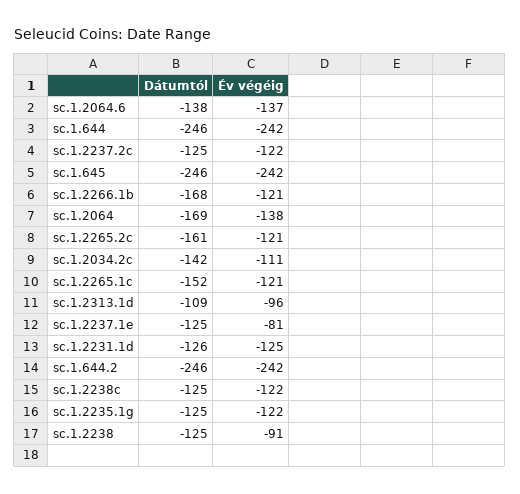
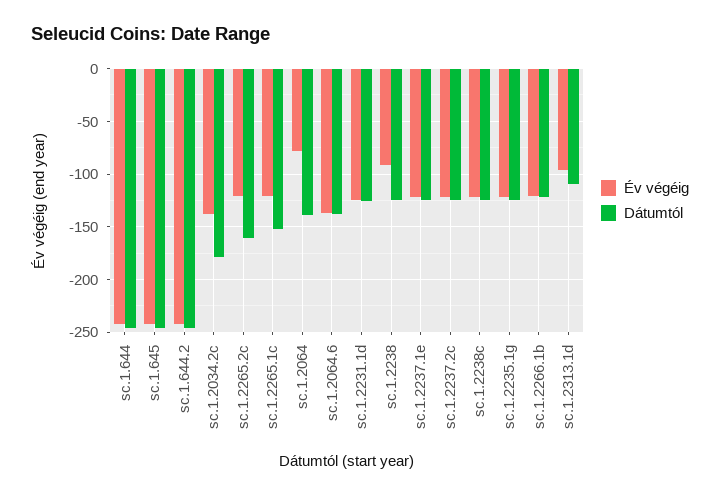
  {
    "Dátumtól": {
      "sc.1.2064.6": -138,
      "sc.1.644": -246,
      "sc.1.2237.2c": -125,
      "sc.1.645": -246,
-     "sc.1.2266.1b": -168,
+     "sc.1.2266.1b": -120,
-     "sc.1.2064": -169,
+     "sc.1.2064": -140,
      "sc.1.2265.2c": -161,
-     "sc.1.2034.2c": -142,
+     "sc.1.2034.2c": -180,
      "sc.1.2265.1c": -152,
      "sc.1.2313.1d": -109,
      "sc.1.2237.1e": -125,
      "sc.1.2231.1d": -126,
      "sc.1.644.2": -246,
      "sc.1.2238c": -125,
      "sc.1.2235.1g": -125,
      "sc.1.2238": -125
    },
    "Év végéig": {
      "sc.1.2064.6": -137,
      "sc.1.644": -242,
      "sc.1.2237.2c": -122,
      "sc.1.645": -242,
      "sc.1.2266.1b": -121,
-     "sc.1.2064": -138,
+     "sc.1.2064": -80,
      "sc.1.2265.2c": -121,
-     "sc.1.2034.2c": -111,
+     "sc.1.2034.2c": -140,
      "sc.1.2265.1c": -121,
      "sc.1.2313.1d": -96,
-     "sc.1.2237.1e": -81,
+     "sc.1.2237.1e": -120,
      "sc.1.2231.1d": -125,
      "sc.1.644.2": -242,
      "sc.1.2238c": -122,
      "sc.1.2235.1g": -122,
      "sc.1.2238": -91
    }
  }

